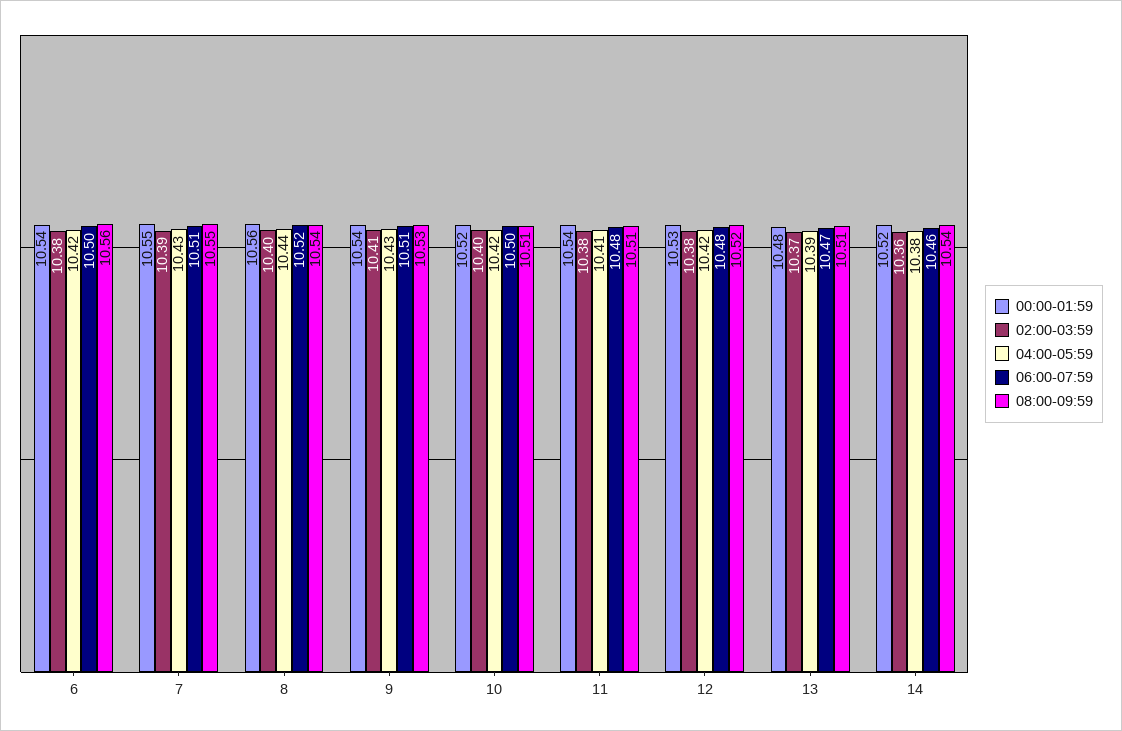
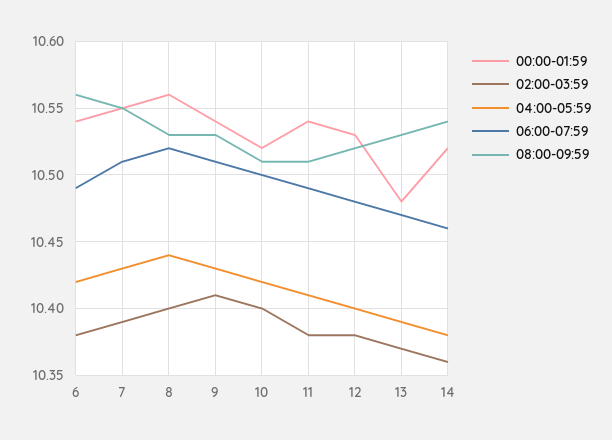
  {
    "00:00-01:59": {
      "6": 10.54,
      "7": 10.55,
      "8": 10.56,
      "9": 10.54,
      "10": 10.52,
      "11": 10.54,
      "12": 10.53,
      "13": 10.48,
      "14": 10.52
    },
    "02:00-03:59": {
      "6": 10.38,
      "7": 10.39,
      "8": 10.4,
      "9": 10.41,
      "10": 10.4,
      "11": 10.38,
      "12": 10.38,
      "13": 10.37,
      "14": 10.36
    },
    "04:00-05:59": {
      "6": 10.42,
      "7": 10.43,
      "8": 10.44,
      "9": 10.43,
      "10": 10.42,
      "11": 10.41,
-     "12": 10.42,
+     "12": 10.4,
      "13": 10.39,
      "14": 10.38
    },
    "06:00-07:59": {
-     "6": 10.5,
+     "6": 10.49,
      "7": 10.51,
      "8": 10.52,
      "9": 10.51,
      "10": 10.5,
-     "11": 10.48,
+     "11": 10.49,
      "12": 10.48,
      "13": 10.47,
      "14": 10.46
    },
    "08:00-09:59": {
      "6": 10.56,
      "7": 10.55,
-     "8": 10.54,
+     "8": 10.53,
      "9": 10.53,
      "10": 10.51,
      "11": 10.51,
      "12": 10.52,
-     "13": 10.51,
+     "13": 10.53,
      "14": 10.54
    }
  }

